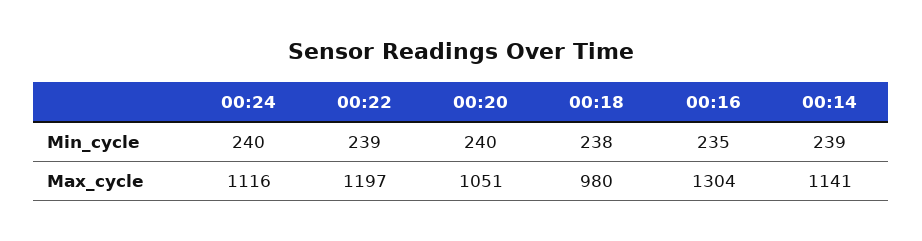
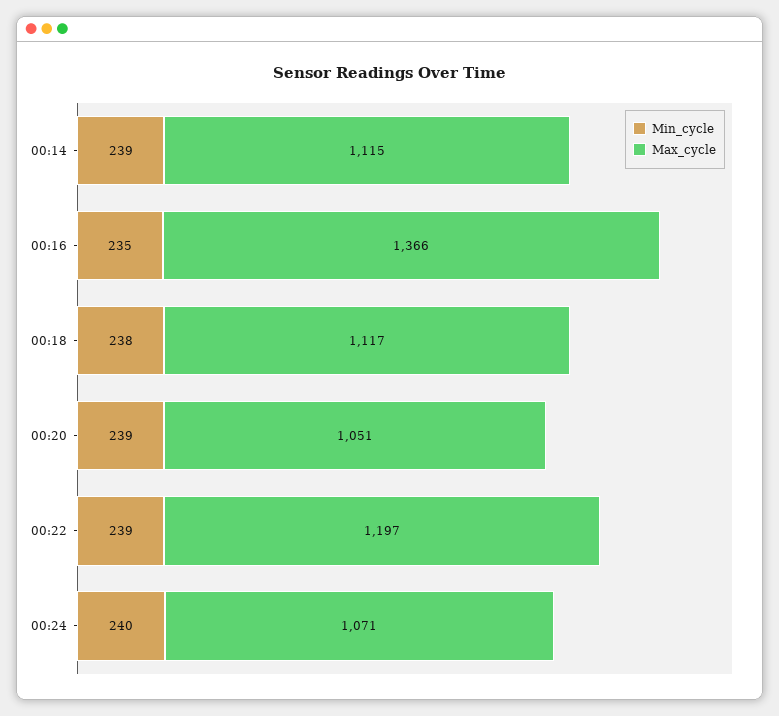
  {
    "Min_cycle": {
      "00:24": 240,
      "00:22": 239,
-     "00:20": 240,
+     "00:20": 239,
      "00:18": 238,
      "00:16": 235,
      "00:14": 239
    },
    "Max_cycle": {
-     "00:24": 1116,
+     "00:24": 1071,
      "00:22": 1197,
      "00:20": 1051,
-     "00:18": 980,
+     "00:18": 1117,
-     "00:16": 1304,
+     "00:16": 1366,
-     "00:14": 1141
+     "00:14": 1115
    }
  }

